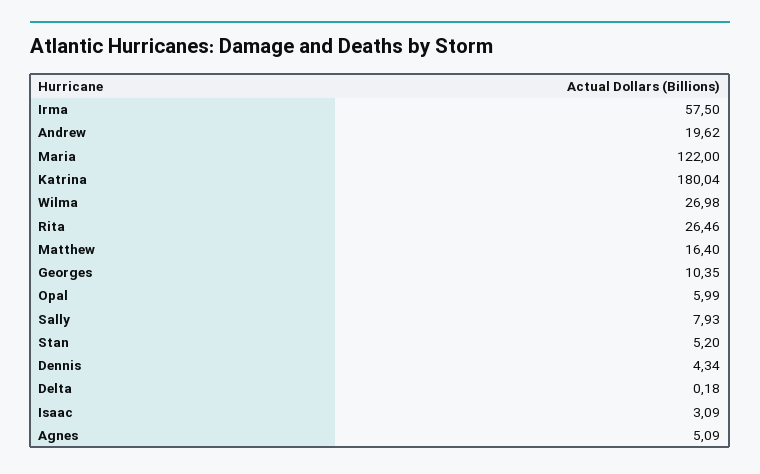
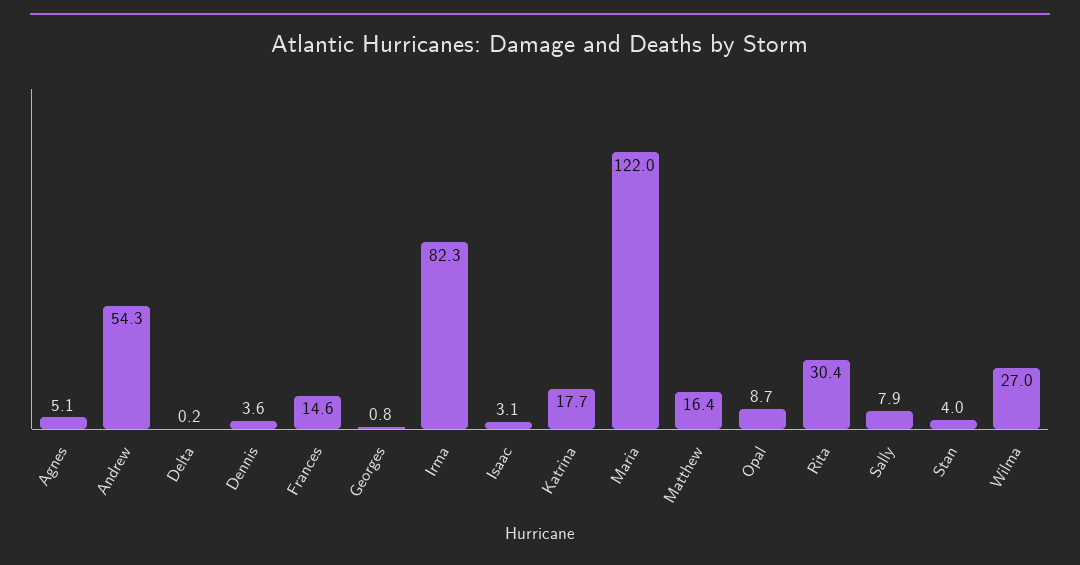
  {
-   "Irma": 57.5,
+   "Irma": 82.3,
-   "Andrew": 19.62,
+   "Andrew": 54.3,
    "Maria": 122,
-   "Katrina": 180.04,
+   "Katrina": 17.7,
    "Wilma": 26.98,
-   "Rita": 26.46,
+   "Rita": 30.4,
    "Matthew": 16.4,
-   "Georges": 10.35,
+   "Georges": 0.8,
-   "Opal": 5.99,
+   "Opal": 8.7,
    "Sally": 7.93,
-   "Stan": 5.2,
+   "Stan": 4,
-   "Dennis": 4.34,
+   "Dennis": 3.6,
    "Delta": 0.18,
    "Isaac": 3.09,
-   "Agnes": 5.09
+   "Agnes": 5.09,
+   "Frances": 14.6
  }

